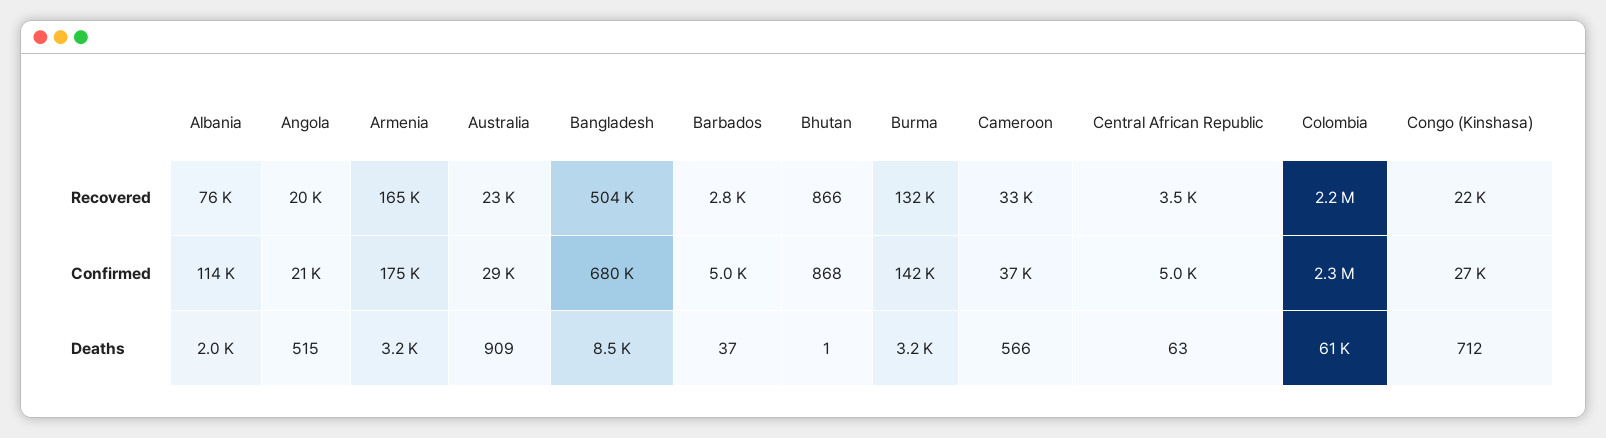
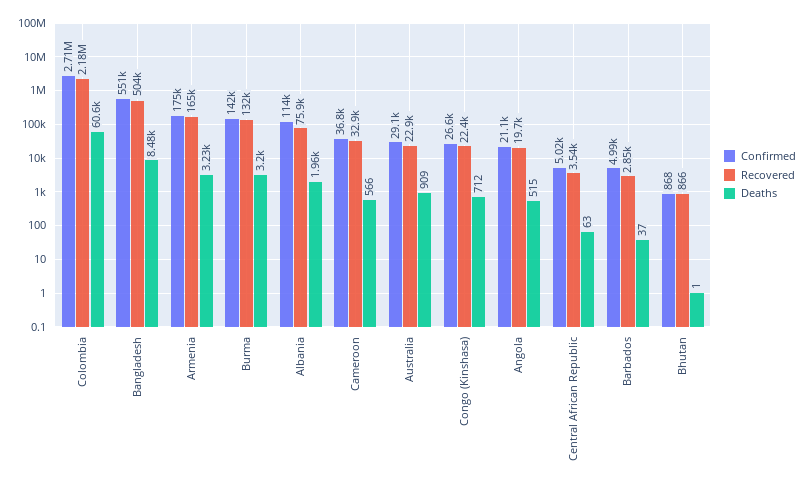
  {
    "Recovered": {
      "Albania": 75900,
      "Angola": 19700,
      "Armenia": 165000,
      "Australia": 22900,
      "Bangladesh": 504000,
      "Barbados": 2850,
      "Bhutan": 866,
      "Burma": 132000,
      "Cameroon": 32900,
      "Central African Republic": 3540,
      "Colombia": 2180000,
      "Congo (Kinshasa)": 22400
    },
    "Confirmed": {
      "Albania": 114000,
      "Angola": 21100,
      "Armenia": 175000,
      "Australia": 29100,
-     "Bangladesh": 680000,
+     "Bangladesh": 551000,
      "Barbados": 4990,
      "Bhutan": 868,
      "Burma": 142000,
      "Cameroon": 36800,
      "Central African Republic": 5020,
-     "Colombia": 2300000,
+     "Colombia": 2710000,
      "Congo (Kinshasa)": 26600
    },
    "Deaths": {
      "Albania": 1960,
      "Angola": 515,
      "Armenia": 3230,
      "Australia": 909,
      "Bangladesh": 8480,
      "Barbados": 37,
      "Bhutan": 1,
      "Burma": 3200,
      "Cameroon": 566,
      "Central African Republic": 63,
      "Colombia": 60600,
      "Congo (Kinshasa)": 712
    }
  }

